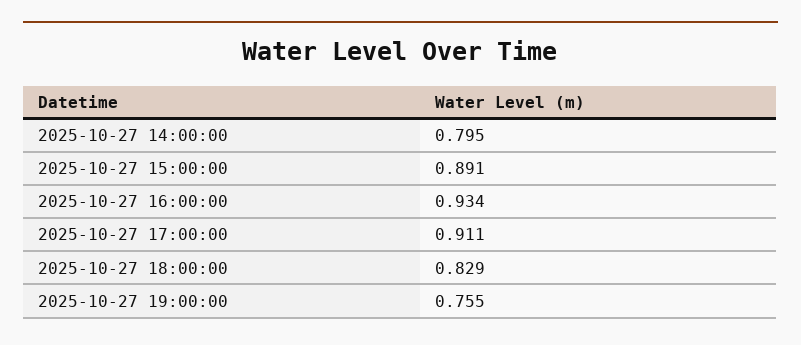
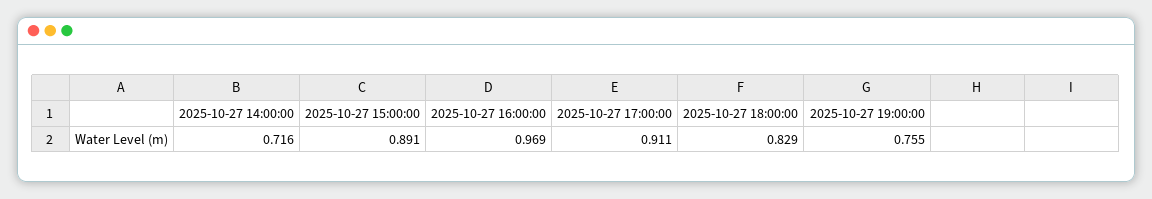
  {
-   "2025-10-27 14:00:00": 0.795,
+   "2025-10-27 14:00:00": 0.716,
    "2025-10-27 15:00:00": 0.891,
-   "2025-10-27 16:00:00": 0.934,
+   "2025-10-27 16:00:00": 0.969,
    "2025-10-27 17:00:00": 0.911,
    "2025-10-27 18:00:00": 0.829,
    "2025-10-27 19:00:00": 0.755
  }

